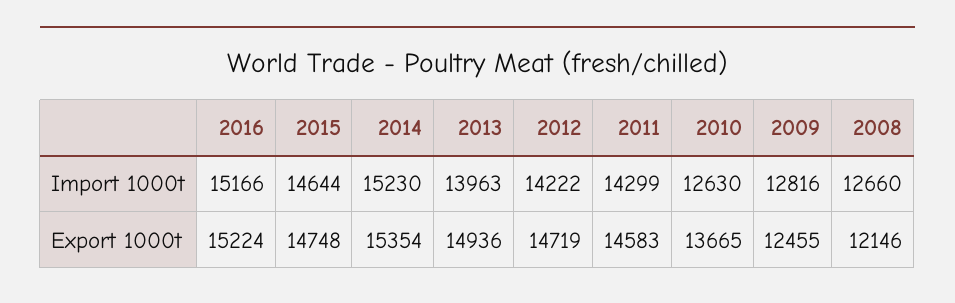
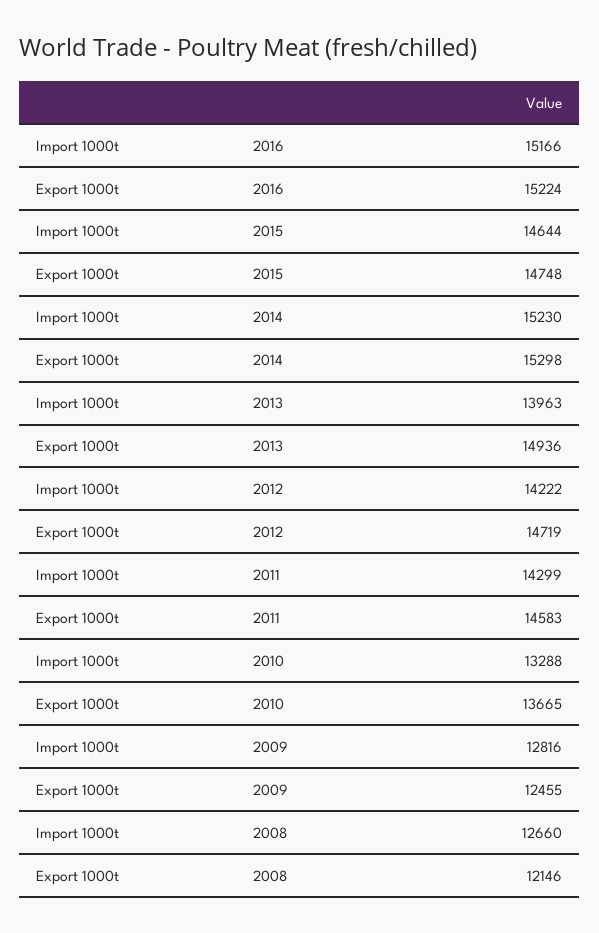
  {
    "2016": {
      "Import 1000t": 15166,
      "Export 1000t": 15224
    },
    "2015": {
      "Import 1000t": 14644,
      "Export 1000t": 14748
    },
    "2014": {
      "Import 1000t": 15230,
-     "Export 1000t": 15354
+     "Export 1000t": 15298
    },
    "2013": {
      "Import 1000t": 13963,
      "Export 1000t": 14936
    },
    "2012": {
      "Import 1000t": 14222,
      "Export 1000t": 14719
    },
    "2011": {
      "Import 1000t": 14299,
      "Export 1000t": 14583
    },
    "2010": {
-     "Import 1000t": 12630,
+     "Import 1000t": 13288,
      "Export 1000t": 13665
    },
    "2009": {
      "Import 1000t": 12816,
      "Export 1000t": 12455
    },
    "2008": {
      "Import 1000t": 12660,
      "Export 1000t": 12146
    }
  }

